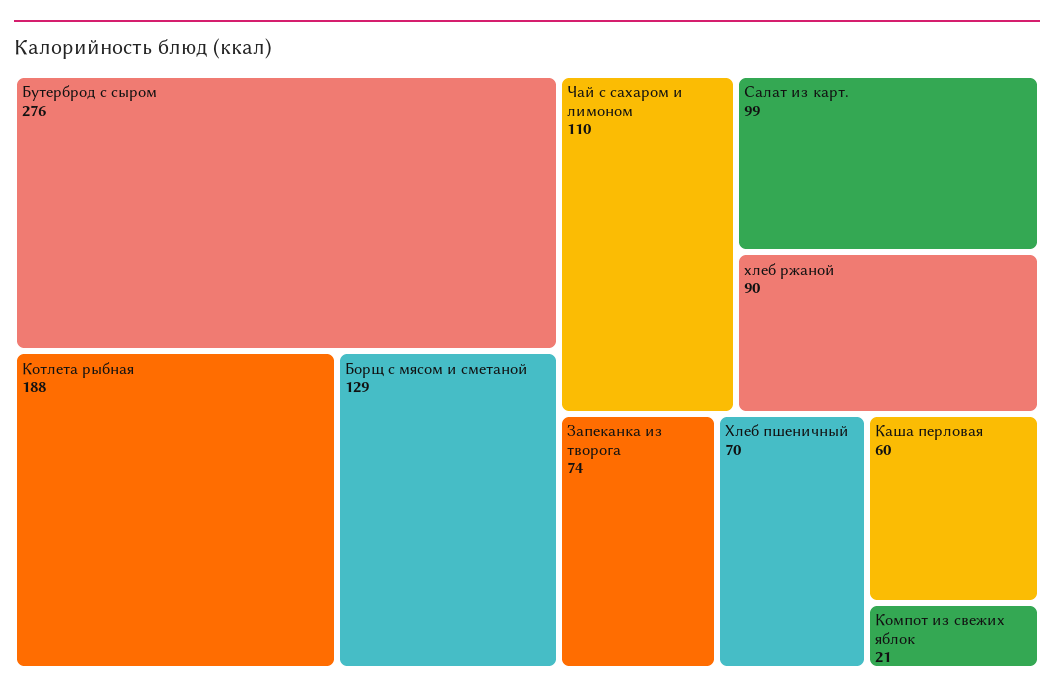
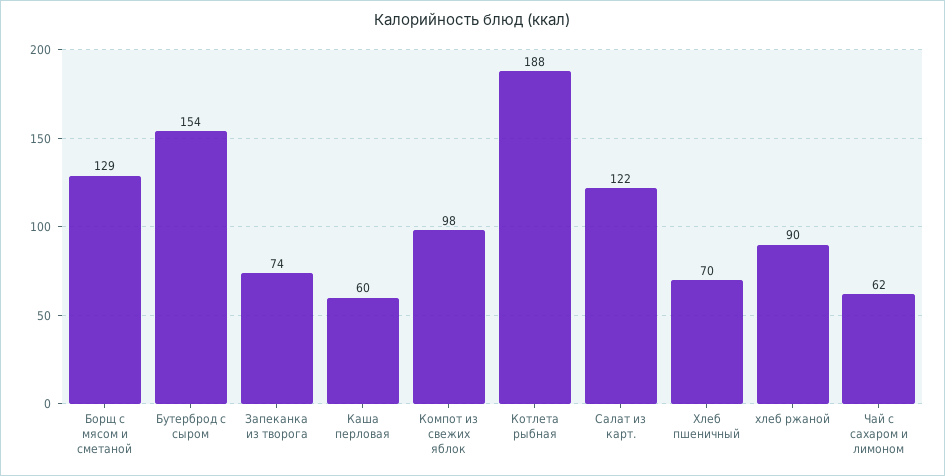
  {
-   "Бутерброд с сыром": 276,
+   "Бутерброд с сыром": 154,
    "Котлета рыбная": 188,
    "Борщ с мясом и сметаной": 129,
-   "Чай с сахаром и лимоном": 110,
+   "Чай с сахаром и лимоном": 62,
-   "Салат из карт.": 99,
+   "Салат из карт.": 122,
    "хлеб ржаной": 90,
    "Запеканка из творога": 74,
    "Хлеб пшеничный": 70,
    "Каша перловая": 60,
-   "Компот из свежих яблок": 21
+   "Компот из свежих яблок": 98
  }

